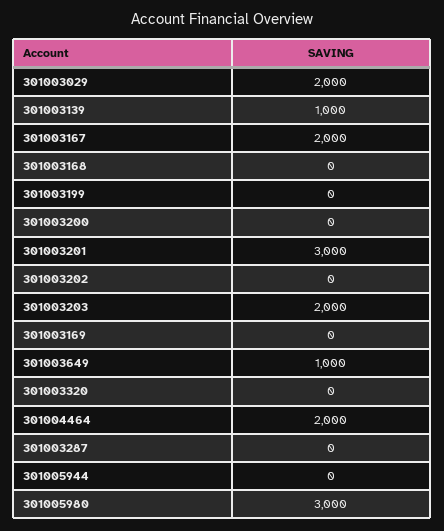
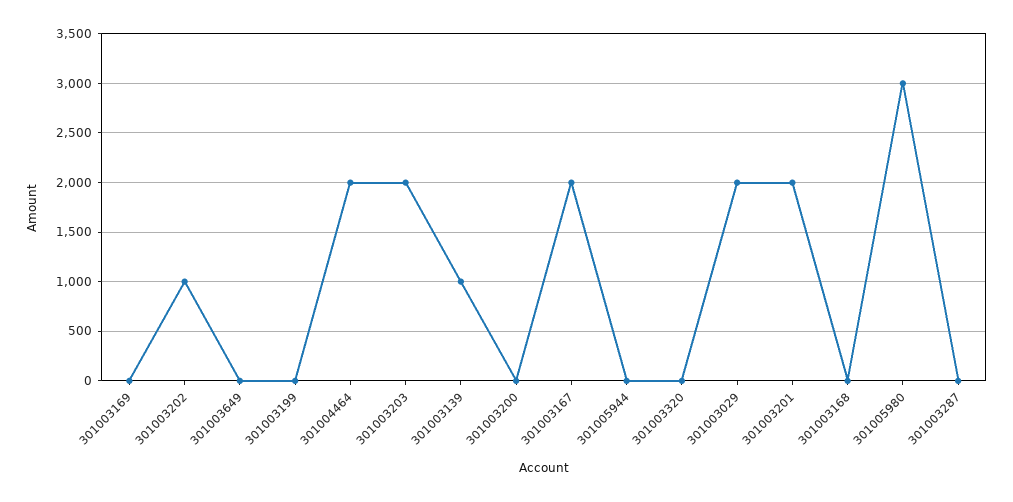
  {
    "301003029": 2000,
    "301003139": 1000,
    "301003167": 2000,
    "301003168": 0,
    "301003199": 0,
    "301003200": 0,
-   "301003201": 3000,
+   "301003201": 2000,
-   "301003202": 0,
+   "301003202": 1000,
    "301003203": 2000,
    "301003169": 0,
-   "301003649": 1000,
+   "301003649": 0,
    "301003320": 0,
    "301004464": 2000,
    "301003287": 0,
    "301005944": 0,
    "301005980": 3000
  }

